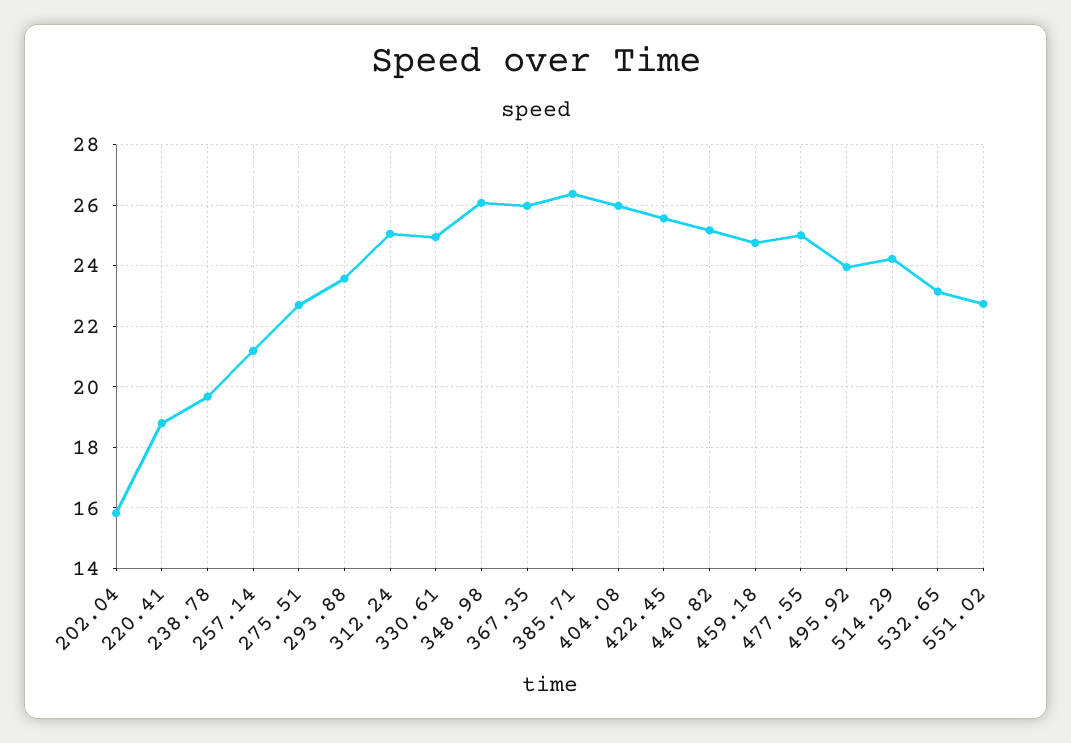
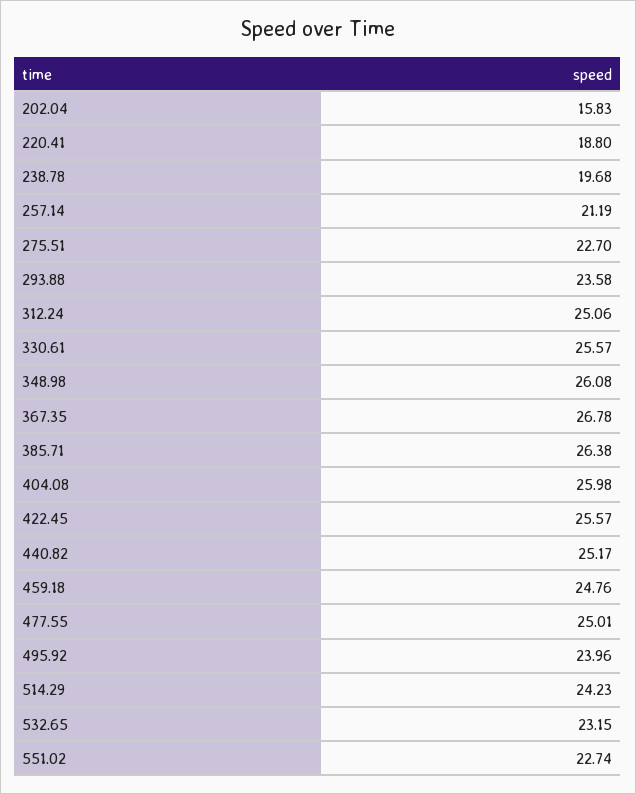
  {
    "202.04": 15.83,
    "220.41": 18.8,
    "238.78": 19.68,
    "257.14": 21.19,
    "275.51": 22.7,
    "293.88": 23.58,
    "312.24": 25.06,
-   "330.61": 25,
+   "330.61": 25.57,
    "348.98": 26.08,
-   "367.35": 26,
+   "367.35": 26.78,
    "385.71": 26.38,
    "404.08": 25.98,
    "422.45": 25.57,
    "440.82": 25.17,
    "459.18": 24.76,
    "477.55": 25.01,
    "495.92": 23.96,
    "514.29": 24.23,
    "532.65": 23.15,
    "551.02": 22.74
  }

